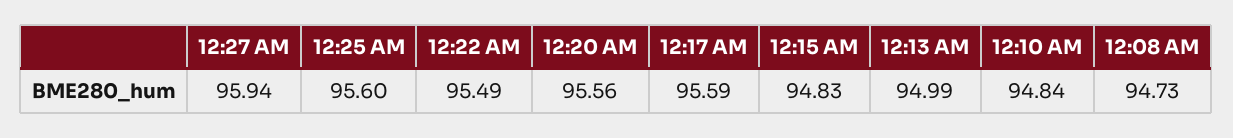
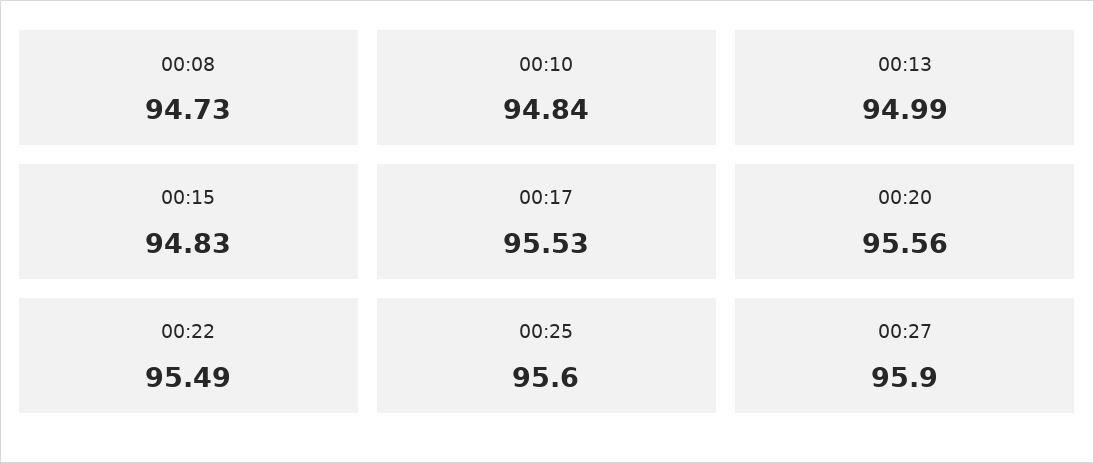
  {
-   "12:27 AM": 95.94,
+   "12:27 AM": 95.9,
    "12:25 AM": 95.6,
    "12:22 AM": 95.49,
    "12:20 AM": 95.56,
-   "12:17 AM": 95.59,
+   "12:17 AM": 95.53,
    "12:15 AM": 94.83,
    "12:13 AM": 94.99,
    "12:10 AM": 94.84,
    "12:08 AM": 94.73
  }

